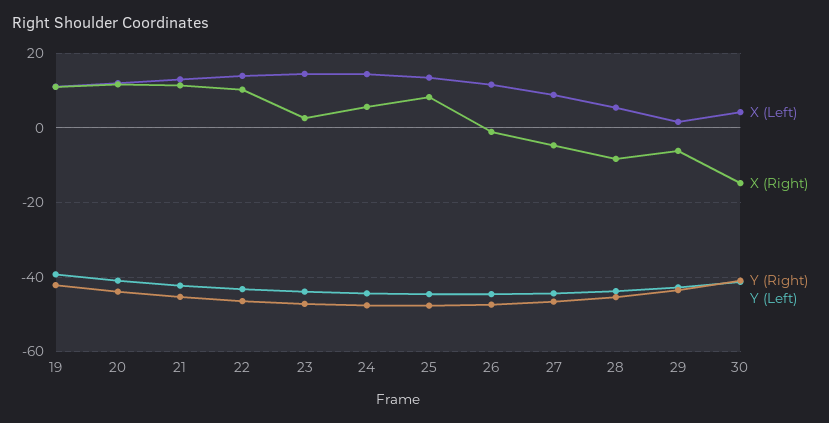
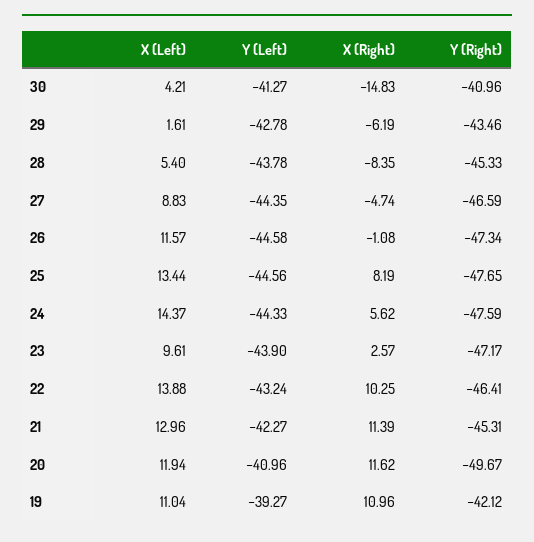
  {
    "X (Left)": {
      "19": 11.04,
      "20": 11.94,
      "21": 12.96,
      "22": 13.88,
-     "23": 14,
+     "23": 9.61,
      "24": 14.37,
      "25": 13.44,
      "26": 11.57,
      "27": 8.83,
      "28": 5.4,
      "29": 1.61,
      "30": 4.21
    },
    "X (Right)": {
      "19": 10.96,
      "20": 11.62,
      "21": 11.39,
      "22": 10.25,
      "23": 2.57,
      "24": 5.62,
      "25": 8.19,
      "26": -1.08,
      "27": -4.74,
      "28": -8.35,
      "29": -6.19,
      "30": -14.83
    },
    "Y (Right)": {
      "19": -42.12,
-     "20": -44,
+     "20": -49.67,
      "21": -45.31,
      "22": -46.41,
      "23": -47.17,
      "24": -47.59,
      "25": -47.65,
      "26": -47.34,
      "27": -46.59,
      "28": -45.33,
      "29": -43.46,
      "30": -40.96
    },
    "Y (Left)": {
      "19": -39.27,
      "20": -40.96,
      "21": -42.27,
      "22": -43.24,
      "23": -43.9,
      "24": -44.33,
      "25": -44.56,
      "26": -44.58,
      "27": -44.35,
      "28": -43.78,
      "29": -42.78,
      "30": -41.27
    }
  }

